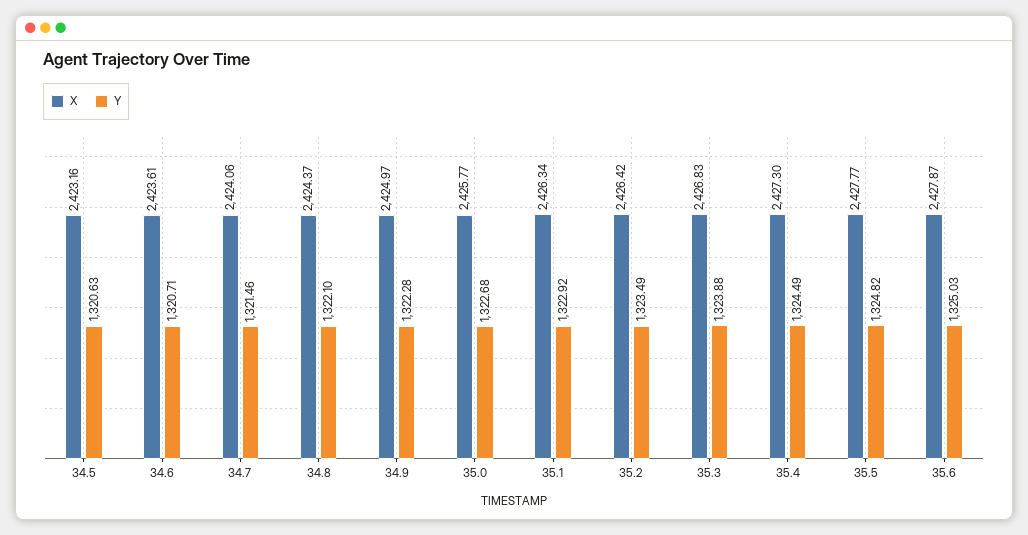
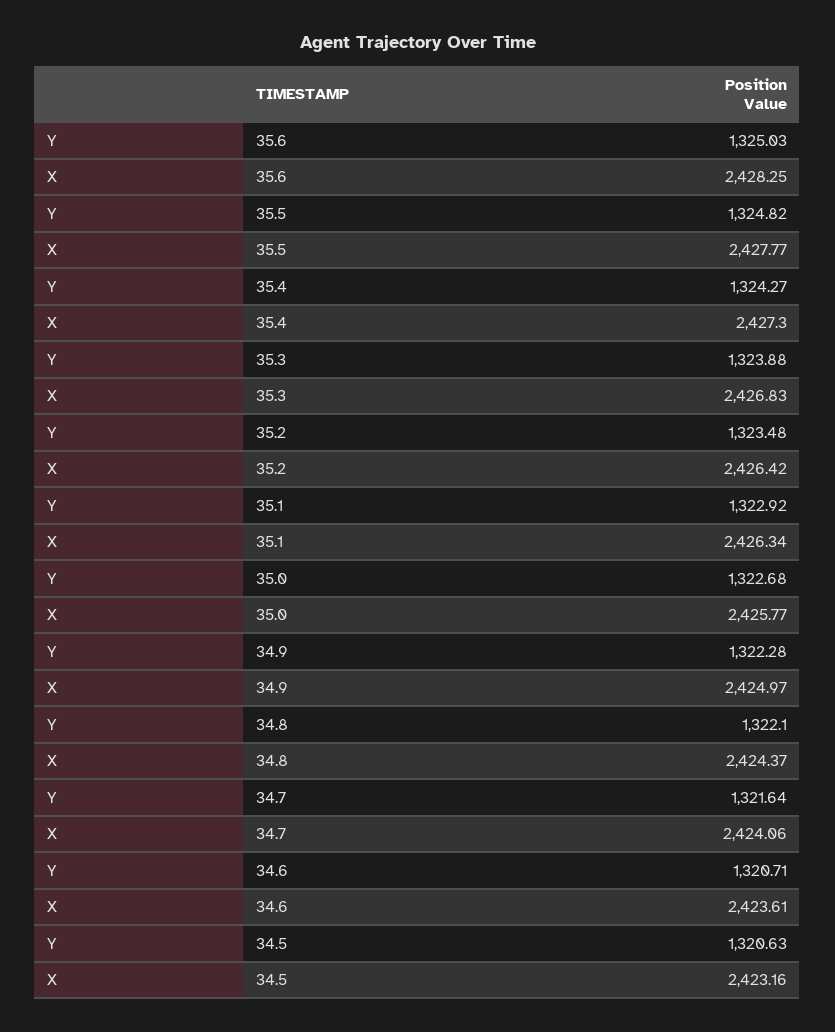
  {
    "X": {
      "34.5": 2423.16,
      "34.6": 2423.61,
      "34.7": 2424.06,
      "34.8": 2424.37,
      "34.9": 2424.97,
      "35.0": 2425.77,
      "35.1": 2426.34,
      "35.2": 2426.42,
      "35.3": 2426.83,
      "35.4": 2427.3,
      "35.5": 2427.77,
-     "35.6": 2427.87
+     "35.6": 2428.25
    },
    "Y": {
      "34.5": 1320.63,
      "34.6": 1320.71,
-     "34.7": 1321.46,
+     "34.7": 1321.64,
      "34.8": 1322.1,
      "34.9": 1322.28,
      "35.0": 1322.68,
      "35.1": 1322.92,
-     "35.2": 1323.49,
+     "35.2": 1323.48,
      "35.3": 1323.88,
-     "35.4": 1324.49,
+     "35.4": 1324.27,
      "35.5": 1324.82,
      "35.6": 1325.03
    }
  }

